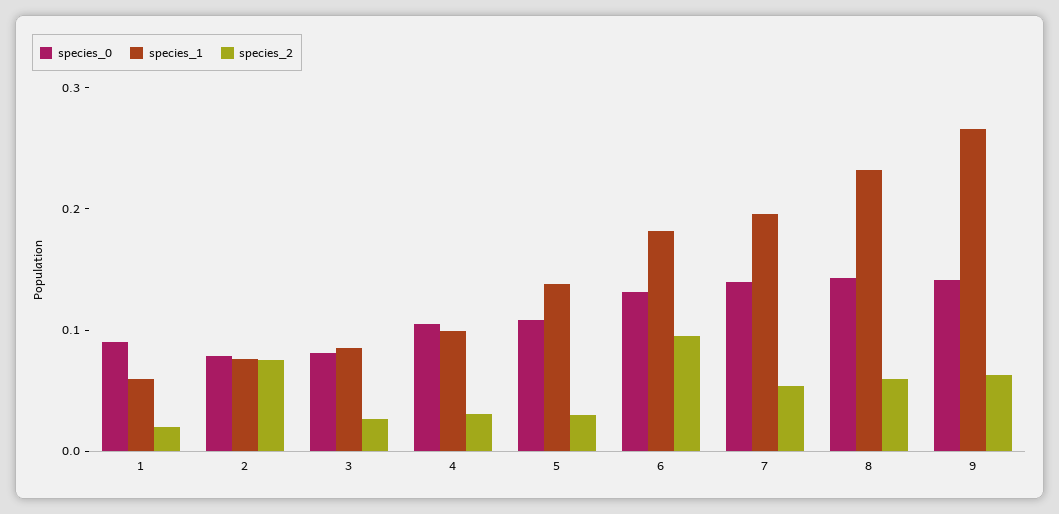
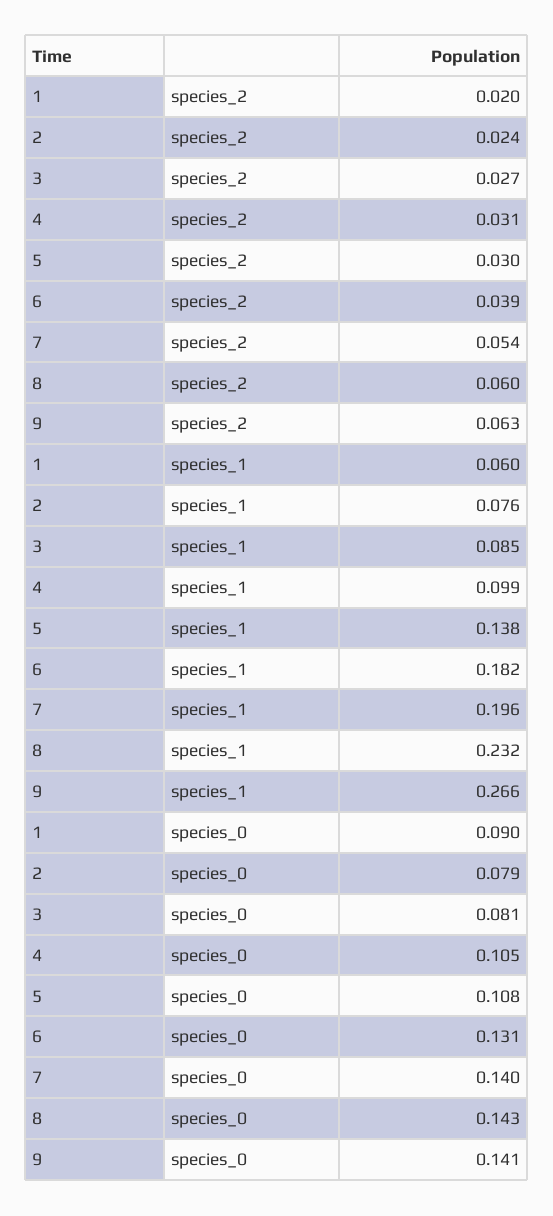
  {
    "species_0": {
      "1": 0.09,
      "2": 0.079,
      "3": 0.081,
      "4": 0.105,
      "5": 0.108,
      "6": 0.131,
      "7": 0.14,
      "8": 0.143,
      "9": 0.141
    },
    "species_1": {
      "1": 0.06,
      "2": 0.076,
      "3": 0.085,
      "4": 0.099,
      "5": 0.138,
      "6": 0.182,
      "7": 0.196,
      "8": 0.232,
      "9": 0.266
    },
    "species_2": {
      "1": 0.02,
-     "2": 0.08,
+     "2": 0.024,
      "3": 0.027,
      "4": 0.031,
      "5": 0.03,
-     "6": 0.1,
+     "6": 0.039,
      "7": 0.054,
      "8": 0.06,
      "9": 0.063
    }
  }

